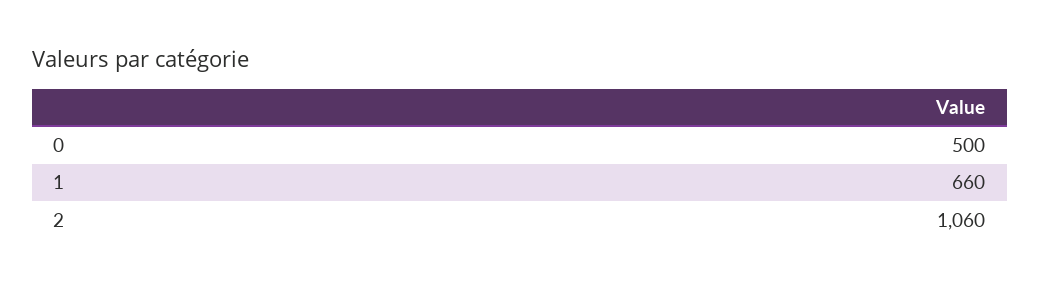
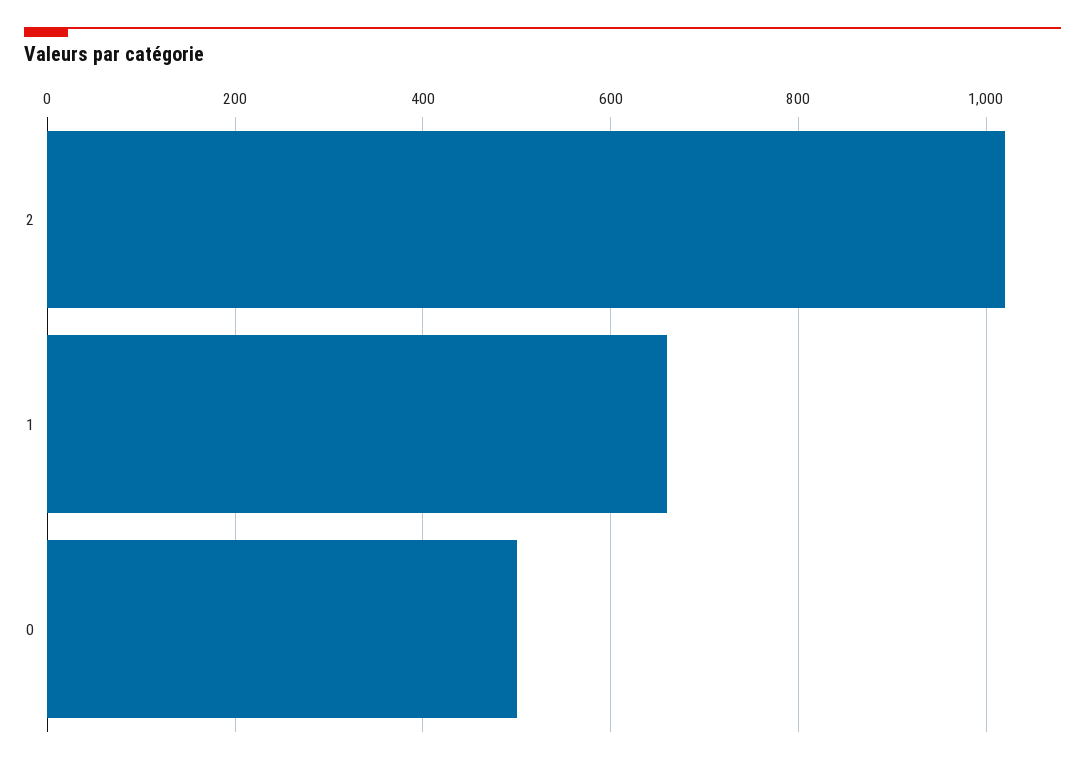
  {
    "0": 500,
    "1": 660,
-   "2": 1060
+   "2": 1020
  }

